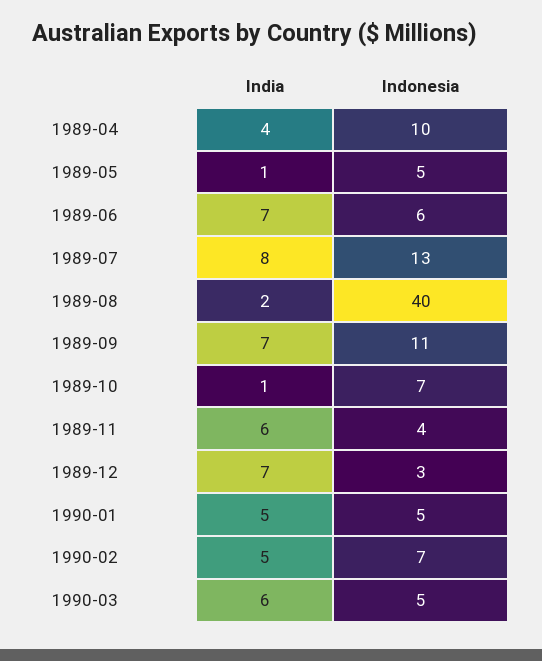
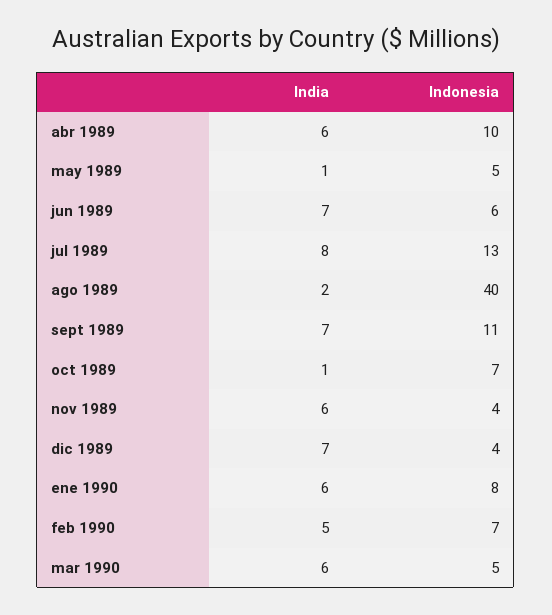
  {
    "India": {
-     "1989-04": 4,
+     "1989-04": 6,
      "1989-05": 1,
      "1989-06": 7,
      "1989-07": 8,
      "1989-08": 2,
      "1989-09": 7,
      "1989-10": 1,
      "1989-11": 6,
      "1989-12": 7,
-     "1990-01": 5,
+     "1990-01": 6,
      "1990-02": 5,
      "1990-03": 6
    },
    "Indonesia": {
      "1989-04": 10,
      "1989-05": 5,
      "1989-06": 6,
      "1989-07": 13,
      "1989-08": 40,
      "1989-09": 11,
      "1989-10": 7,
      "1989-11": 4,
-     "1989-12": 3,
+     "1989-12": 4,
-     "1990-01": 5,
+     "1990-01": 8,
      "1990-02": 7,
      "1990-03": 5
    }
  }

